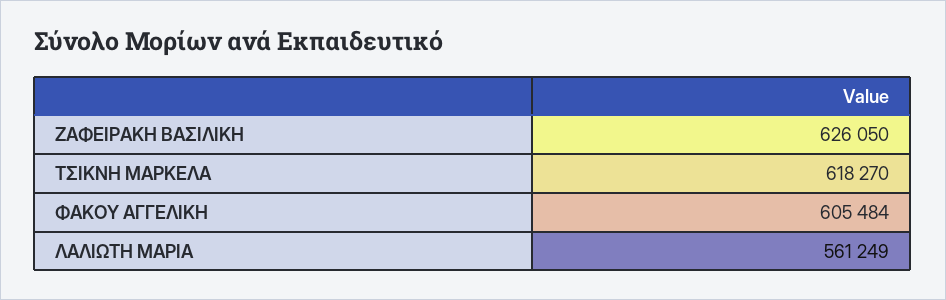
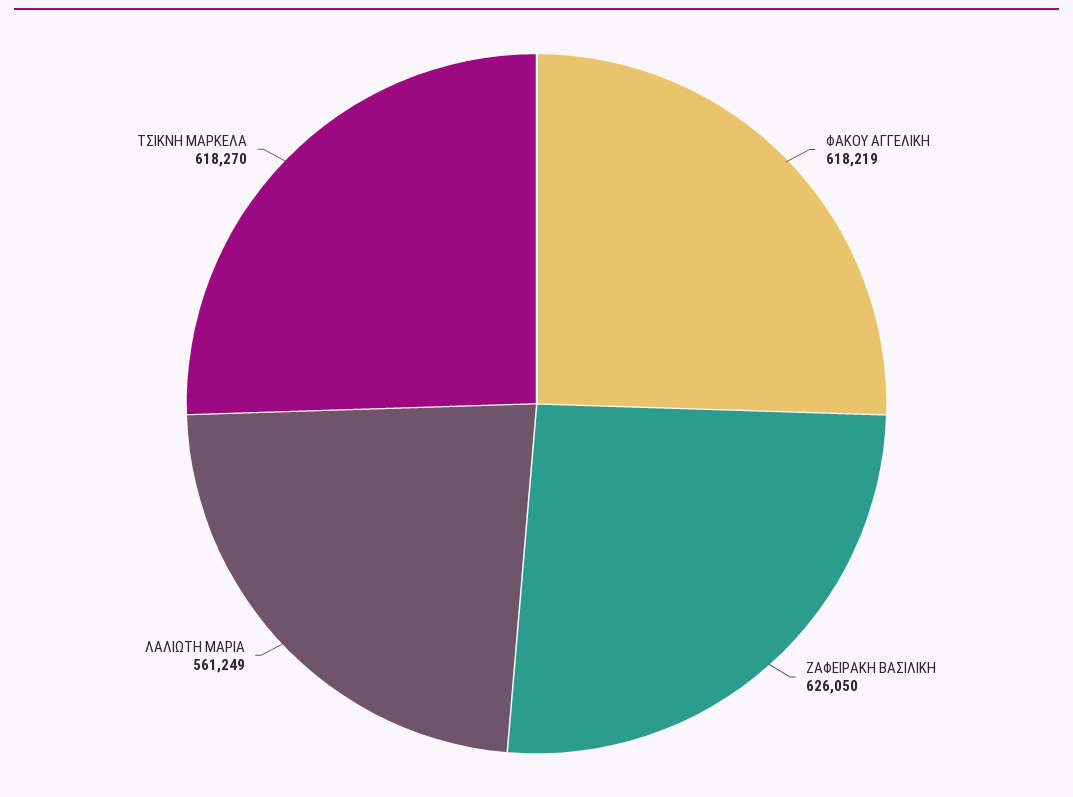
  {
    "ΖΑΦΕΙΡΑΚΗ ΒΑΣΙΛΙΚΗ": 626050,
    "ΤΣΙΚΝΗ ΜΑΡΚΕΛΑ": 618270,
-   "ΦΑΚΟΥ ΑΓΓΕΛΙΚΗ": 605484,
+   "ΦΑΚΟΥ ΑΓΓΕΛΙΚΗ": 618219,
    "ΛΑΛΙΩΤΗ ΜΑΡΙΑ": 561249
  }

